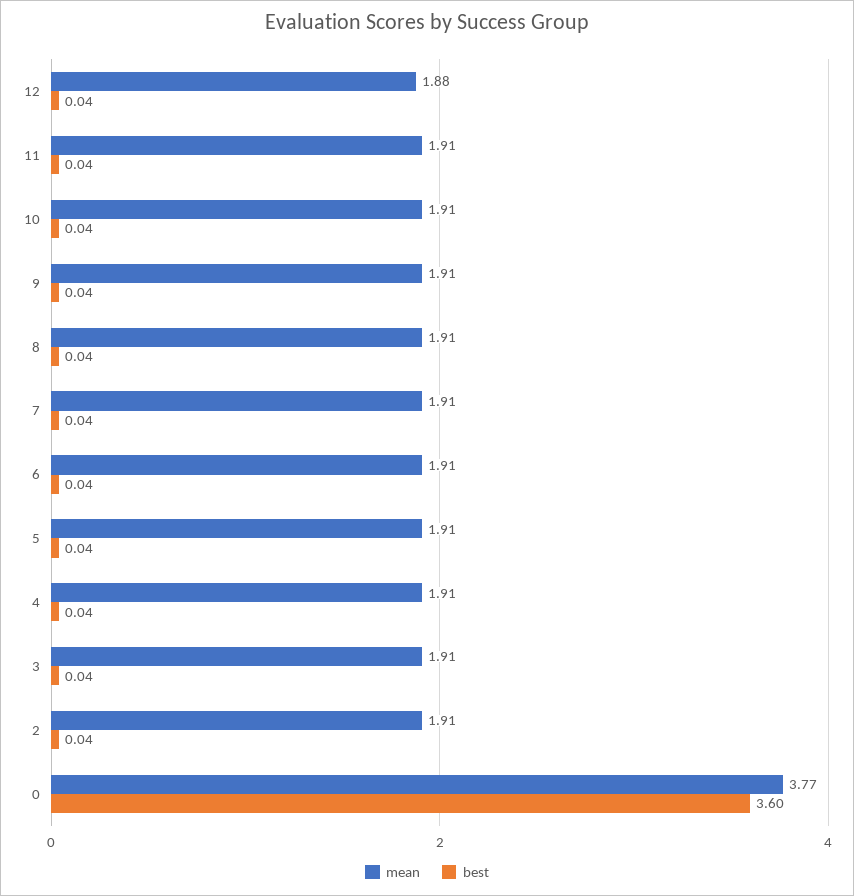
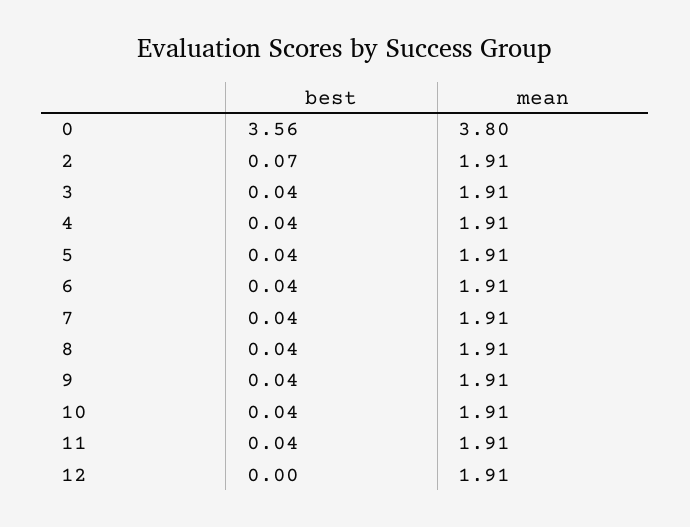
  {
    "mean": {
-     "12": 1.88,
+     "12": 1.91,
      "11": 1.91,
      "10": 1.91,
      "9": 1.91,
      "8": 1.91,
      "7": 1.91,
      "6": 1.91,
      "5": 1.91,
      "4": 1.91,
      "3": 1.91,
      "2": 1.91,
-     "0": 3.77
+     "0": 3.8
    },
    "best": {
-     "12": 0.04,
+     "12": 0,
      "11": 0.04,
      "10": 0.04,
      "9": 0.04,
      "8": 0.04,
      "7": 0.04,
      "6": 0.04,
      "5": 0.04,
      "4": 0.04,
      "3": 0.04,
-     "2": 0.04,
+     "2": 0.07,
-     "0": 3.6
+     "0": 3.56
    }
  }

